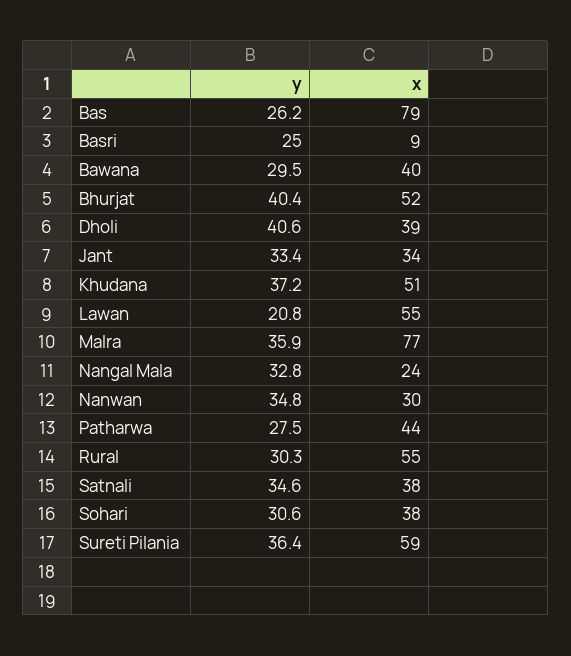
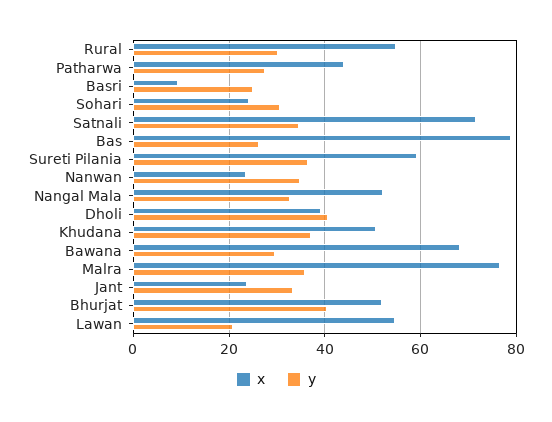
  {
    "y": {
      "Bas": 26.2,
      "Basri": 25,
      "Bawana": 29.5,
      "Bhurjat": 40.4,
      "Dholi": 40.6,
      "Jant": 33.4,
      "Khudana": 37.2,
      "Lawan": 20.8,
      "Malra": 35.9,
      "Nangal Mala": 32.8,
      "Nanwan": 34.8,
      "Patharwa": 27.5,
      "Rural": 30.3,
      "Satnali": 34.6,
      "Sohari": 30.6,
      "Sureti Pilania": 36.4
    },
    "x": {
      "Bas": 79,
      "Basri": 9,
-     "Bawana": 40,
+     "Bawana": 68,
      "Bhurjat": 52,
      "Dholi": 39,
-     "Jant": 34,
+     "Jant": 24,
      "Khudana": 51,
      "Lawan": 55,
      "Malra": 77,
-     "Nangal Mala": 24,
+     "Nangal Mala": 52,
-     "Nanwan": 30,
+     "Nanwan": 24,
      "Patharwa": 44,
      "Rural": 55,
-     "Satnali": 38,
+     "Satnali": 72,
-     "Sohari": 38,
+     "Sohari": 24,
      "Sureti Pilania": 59
    }
  }

